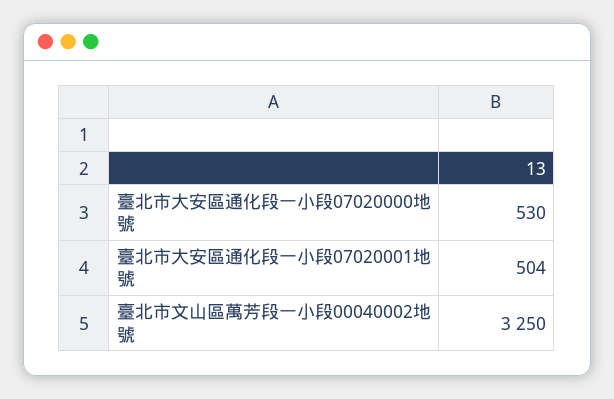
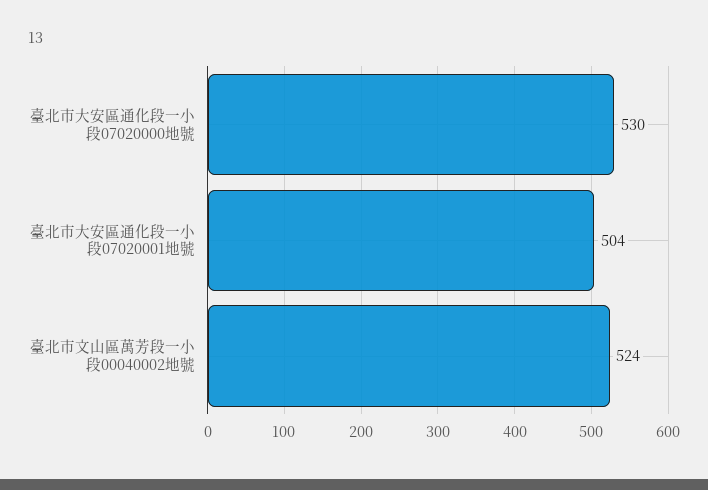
  {
    "臺北市大安區通化段一小段07020000地號": 530,
    "臺北市大安區通化段一小段07020001地號": 504,
-   "臺北市文山區萬芳段一小段00040002地號": 3250
+   "臺北市文山區萬芳段一小段00040002地號": 524
  }

